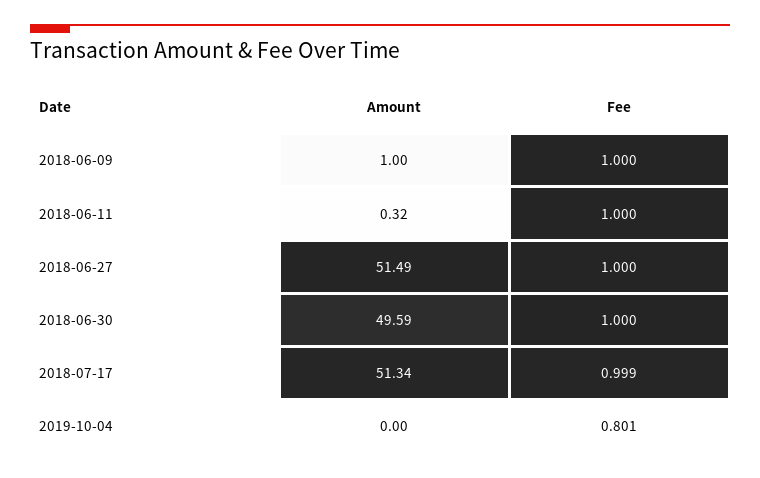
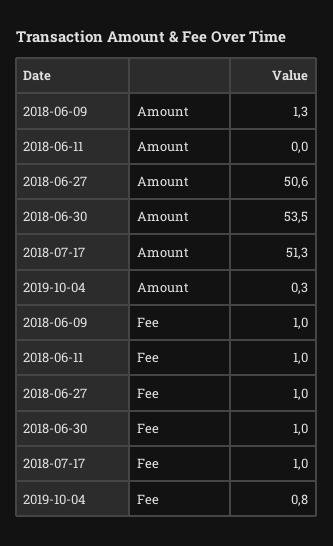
  {
    "Amount": {
-     "2018-06-09": 1,
+     "2018-06-09": 1.3,
-     "2018-06-11": 0.32,
+     "2018-06-11": 0,
-     "2018-06-27": 51.49,
+     "2018-06-27": 50.6,
-     "2018-06-30": 49.59,
+     "2018-06-30": 53.5,
      "2018-07-17": 51.34,
-     "2019-10-04": 0
+     "2019-10-04": 0.3
    },
    "Fee": {
      "2018-06-09": 1,
      "2018-06-11": 1,
      "2018-06-27": 1,
      "2018-06-30": 1,
-     "2018-07-17": 0.999,
+     "2018-07-17": 1,
-     "2019-10-04": 0.801
+     "2019-10-04": 0.8
    }
  }

